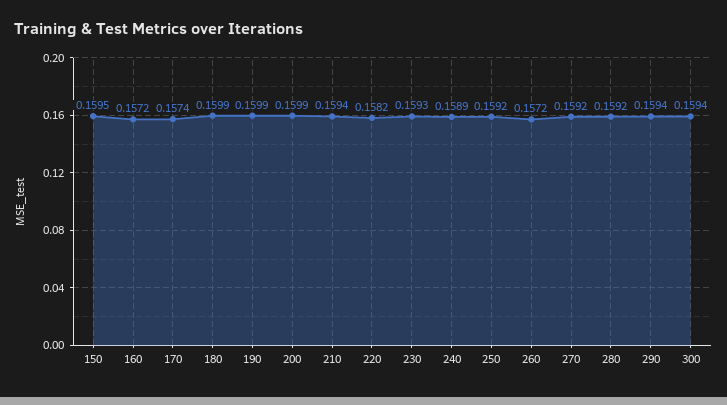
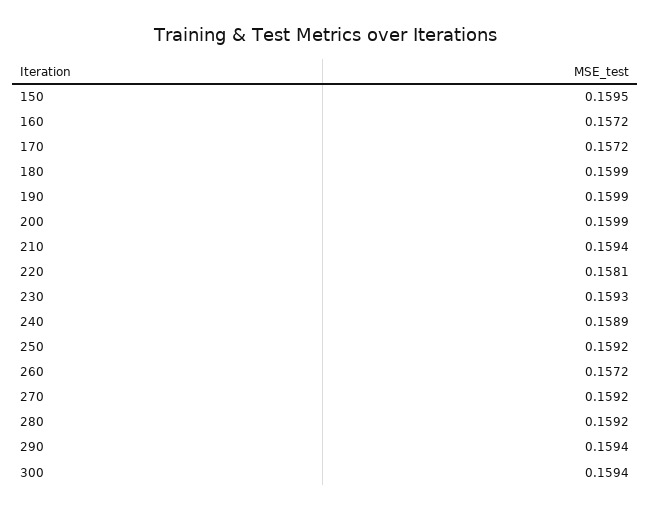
  {
    "150": 0.1595,
    "160": 0.1572,
-   "170": 0.1574,
+   "170": 0.1572,
    "180": 0.1599,
    "190": 0.1599,
    "200": 0.1599,
    "210": 0.1594,
-   "220": 0.1582,
+   "220": 0.1581,
    "230": 0.1593,
    "240": 0.1589,
    "250": 0.1592,
    "260": 0.1572,
    "270": 0.1592,
    "280": 0.1592,
    "290": 0.1594,
    "300": 0.1594
  }

